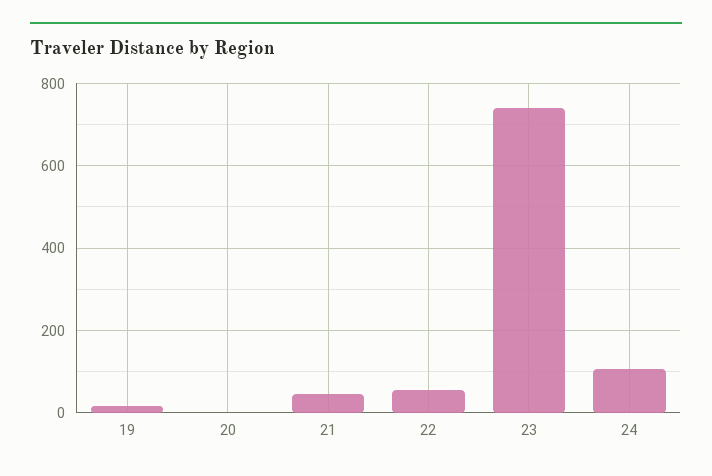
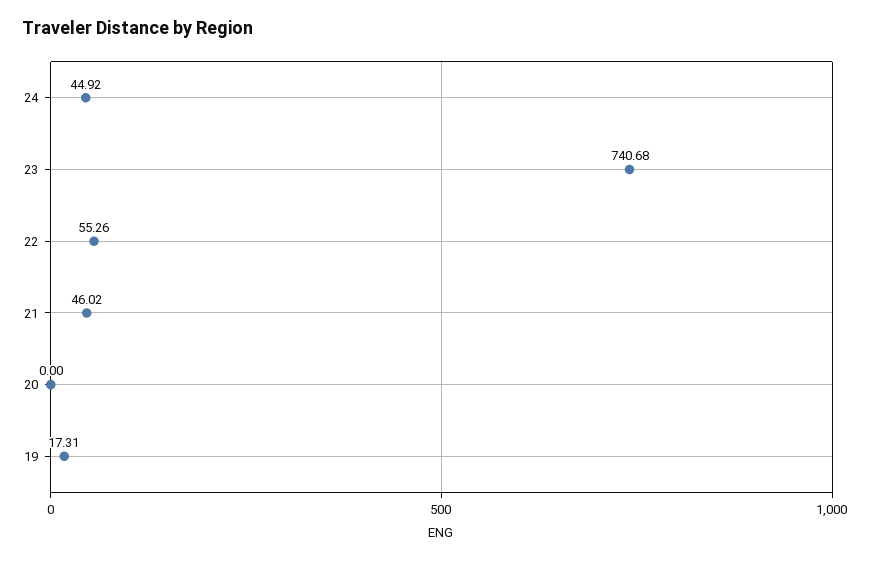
  {
    "19": 17.31,
    "20": 0,
    "21": 46.02,
    "22": 55.26,
    "23": 740.68,
-   "24": 100
+   "24": 44.92
  }

